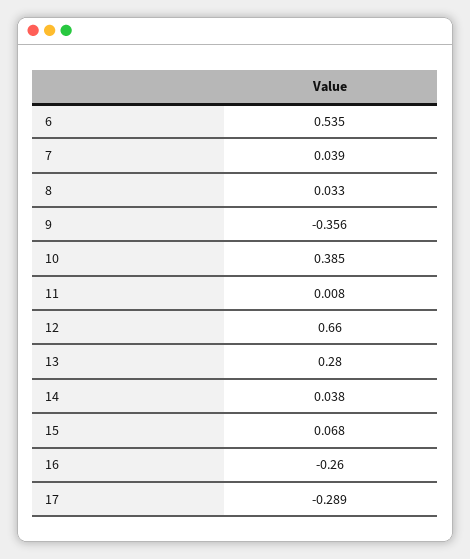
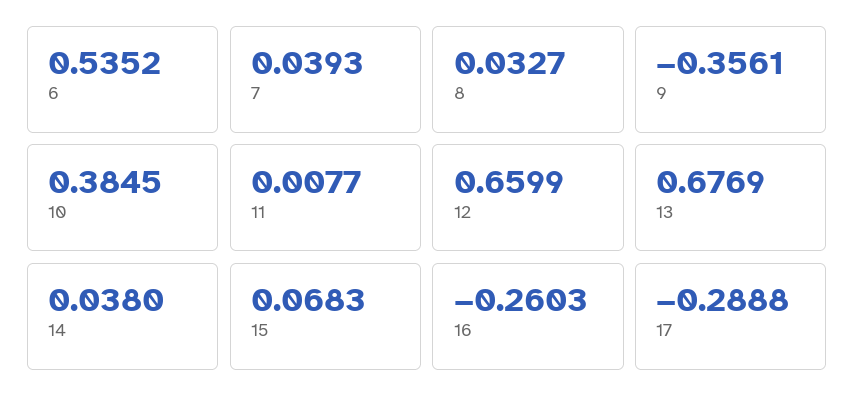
  {
    "6": 0.5352,
    "7": 0.0393,
    "8": 0.0327,
    "9": -0.3561,
    "10": 0.3845,
    "11": 0.0077,
    "12": 0.6599,
-   "13": 0.28,
+   "13": 0.6769,
    "14": 0.038,
    "15": 0.0683,
    "16": -0.2603,
    "17": -0.2888
  }

